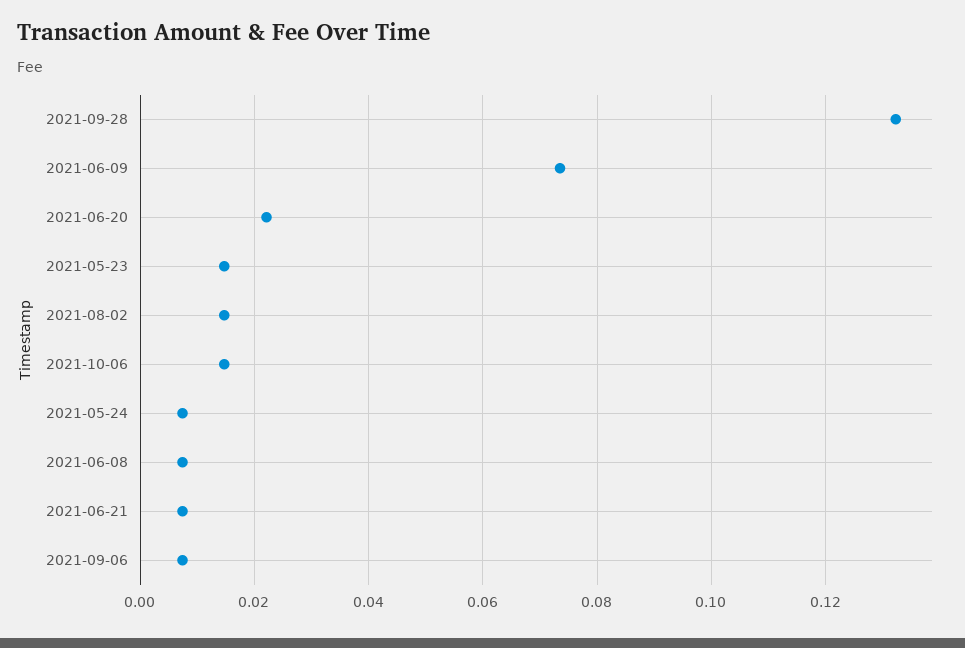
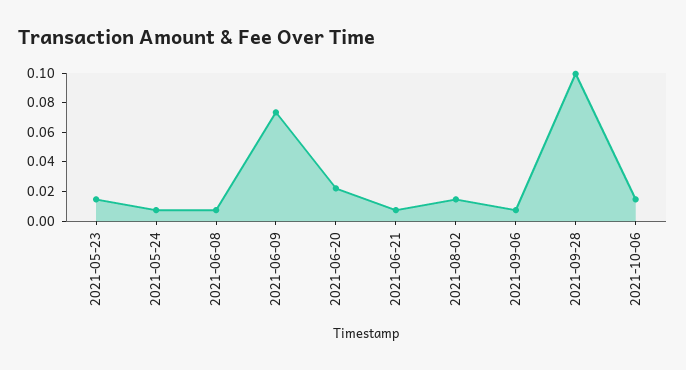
  {
-   "2021-09-28": 0.132,
+   "2021-09-28": 0.1,
    "2021-06-09": 0.074,
    "2021-06-20": 0.022,
    "2021-05-23": 0.014,
    "2021-08-02": 0.014,
    "2021-10-06": 0.014,
    "2021-05-24": 0.008,
    "2021-06-08": 0.008,
    "2021-06-21": 0.008,
    "2021-09-06": 0.008
  }

